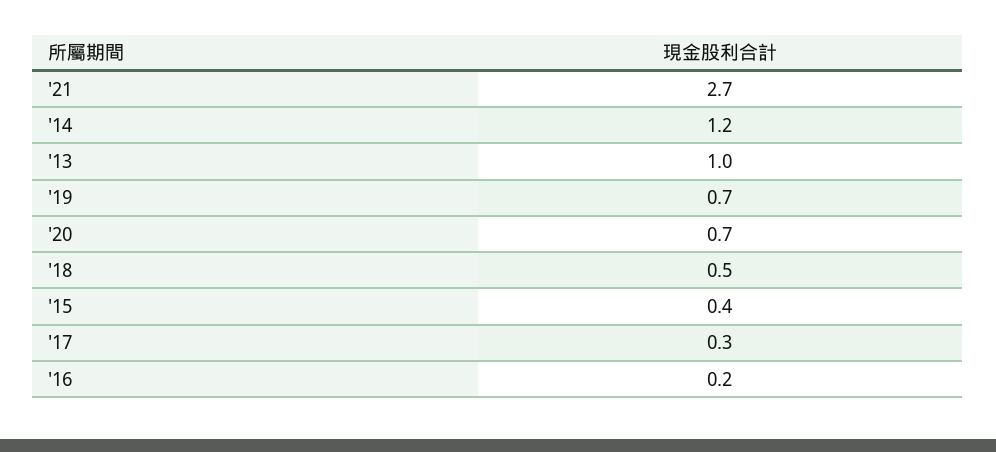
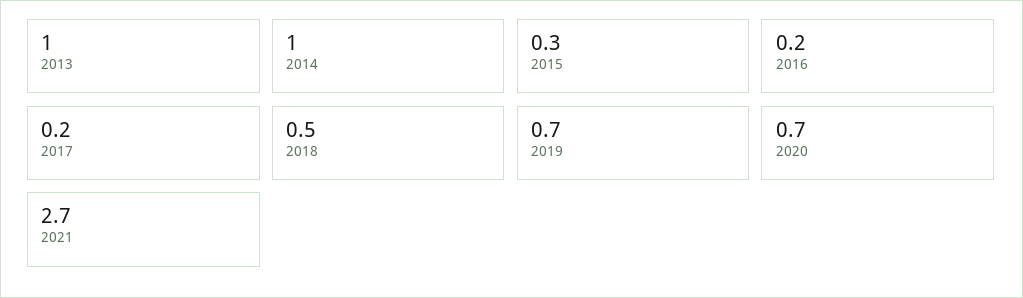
  {
    "'21": 2.7,
-   "'14": 1.2,
+   "'14": 1,
    "'13": 1,
    "'19": 0.7,
    "'20": 0.7,
    "'18": 0.5,
-   "'15": 0.4,
+   "'15": 0.3,
-   "'17": 0.3,
+   "'17": 0.2,
    "'16": 0.2
  }

